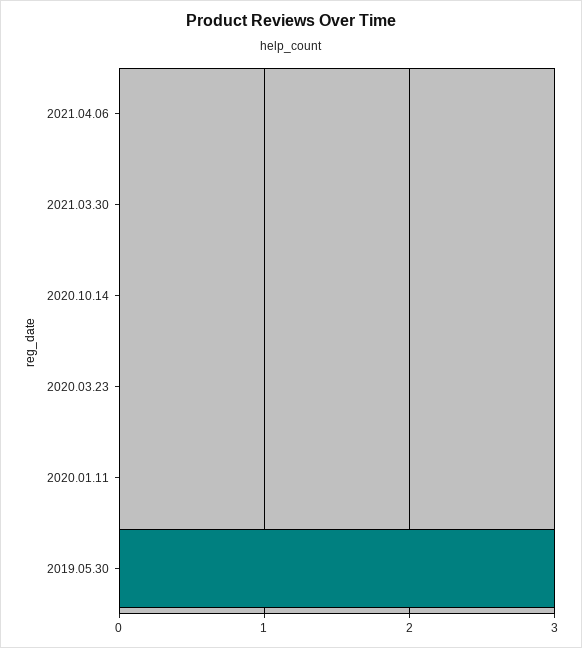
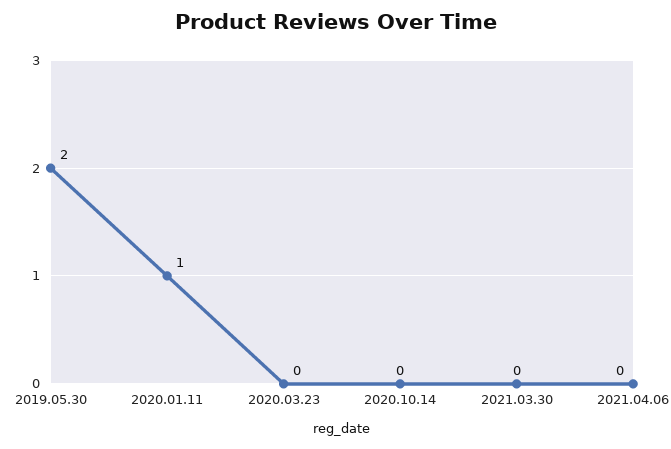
  {
    "2021.04.06": 0,
    "2021.03.30": 0,
    "2020.10.14": 0,
    "2020.03.23": 0,
-   "2020.01.11": 0,
+   "2020.01.11": 1,
-   "2019.05.30": 3
+   "2019.05.30": 2
  }

